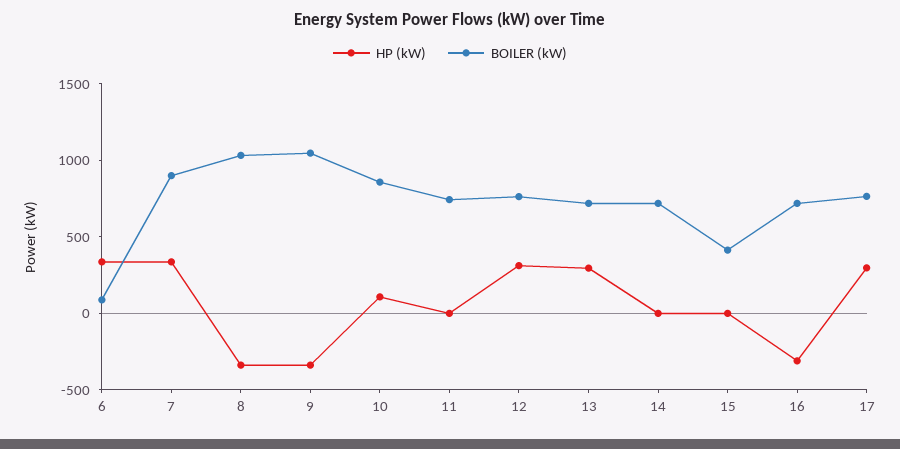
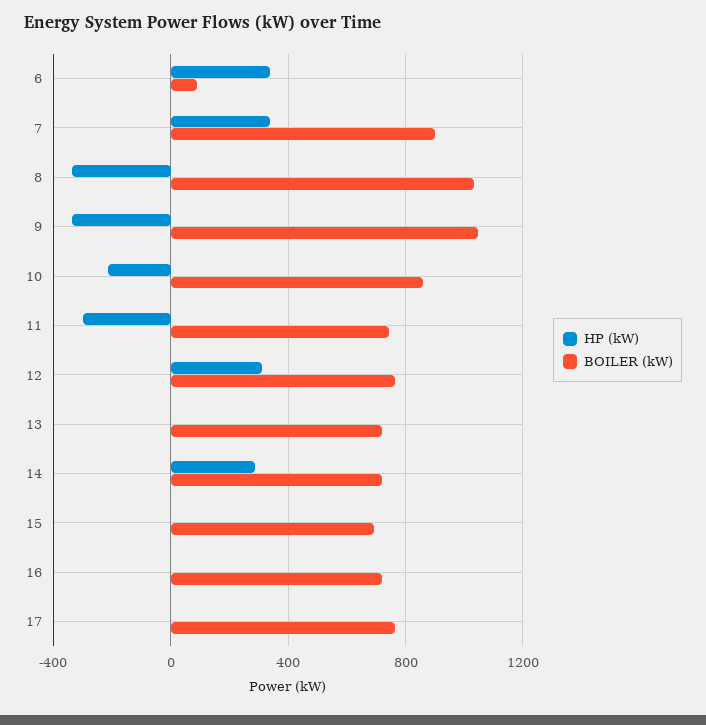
  {
    "HP (kW)": {
      "6": 350,
      "7": 350,
      "8": -350,
      "9": -350,
-     "10": 100,
+     "10": -200,
-     "11": 0,
+     "11": -300,
      "12": 300,
-     "13": 300,
+     "13": 0,
-     "14": 0,
+     "14": 300,
      "15": 0,
-     "16": -300,
+     "16": 0,
-     "17": 300
+     "17": 0
    },
    "BOILER (kW)": {
      "6": 100,
      "7": 900,
      "8": 1050,
      "9": 1050,
      "10": 850,
      "11": 750,
      "12": 750,
      "13": 700,
      "14": 700,
-     "15": 400,
+     "15": 700,
      "16": 700,
      "17": 750
    }
  }

